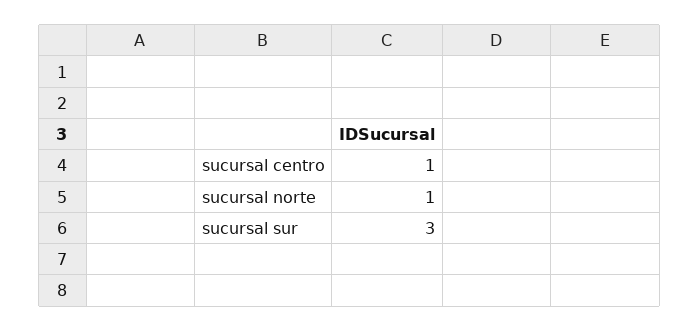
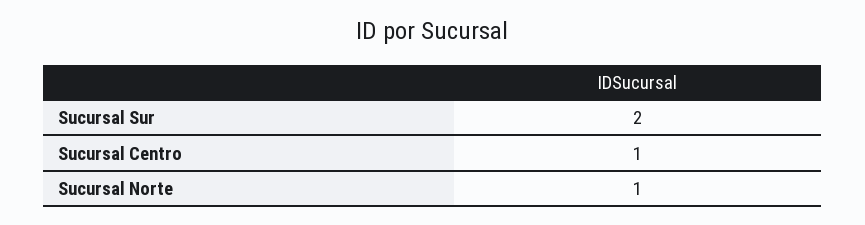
  {
    "sucursal centro": 1,
    "sucursal norte": 1,
-   "sucursal sur": 3
+   "sucursal sur": 2
  }

